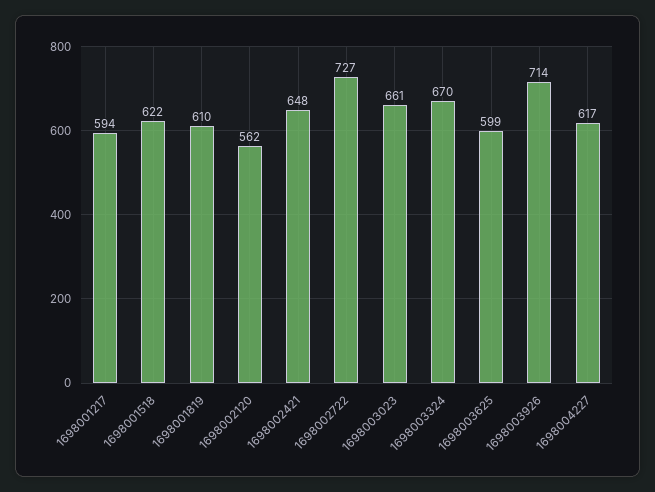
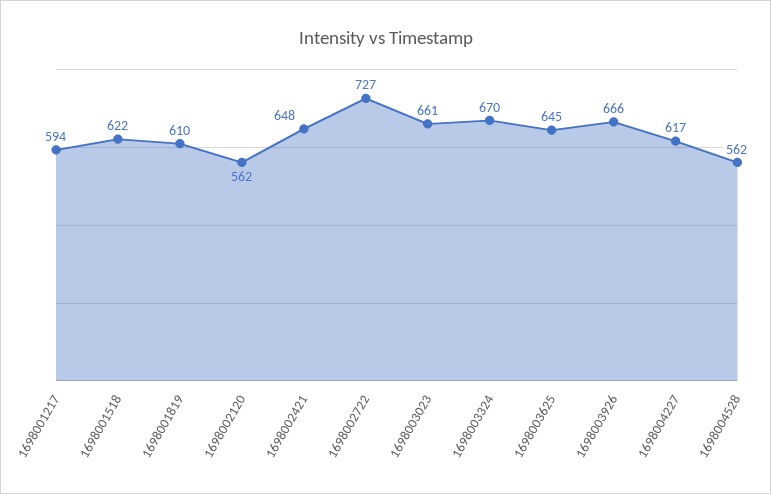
  {
    "1698001217": 594,
    "1698001518": 622,
    "1698001819": 610,
    "1698002120": 562,
    "1698002421": 648,
    "1698002722": 727,
    "1698003023": 661,
    "1698003324": 670,
-   "1698003625": 599,
+   "1698003625": 645,
-   "1698003926": 714,
+   "1698003926": 666,
-   "1698004227": 617
+   "1698004227": 617,
+   "1698004528": 562
  }

